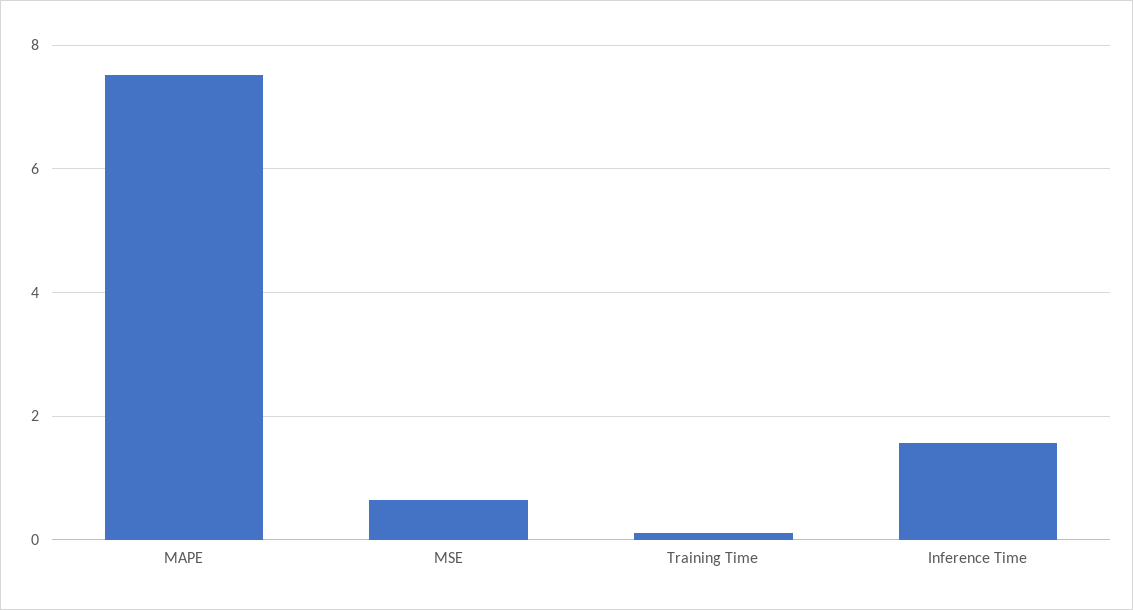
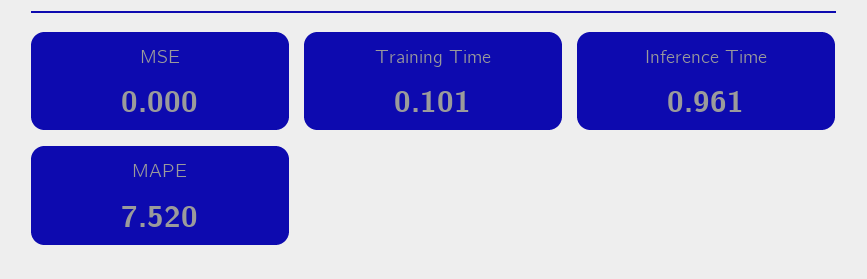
  {
    "MAPE": 7.52,
-   "MSE": 0.6,
+   "MSE": 0,
    "Training Time": 0.101,
-   "Inference Time": 1.6
+   "Inference Time": 0.961
  }

